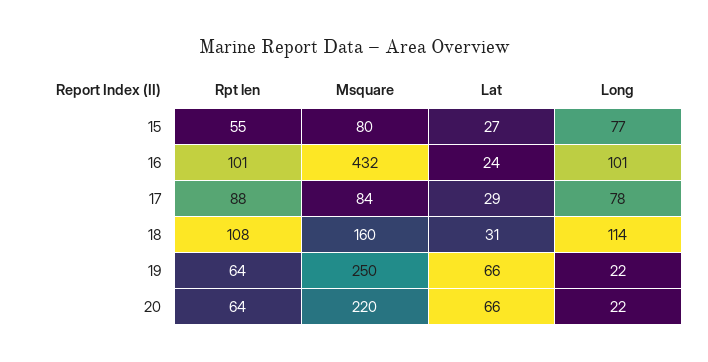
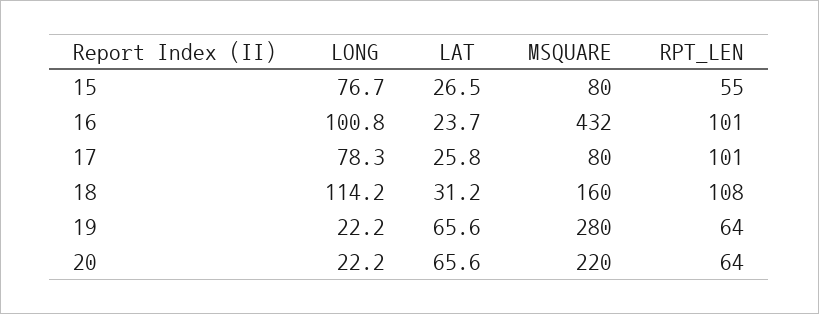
  {
    "Rpt len": {
      "15": 55,
      "16": 101,
-     "17": 88,
+     "17": 101,
      "18": 108,
      "19": 64,
      "20": 64
    },
    "Msquare": {
      "15": 80,
      "16": 432,
-     "17": 84,
+     "17": 80,
      "18": 160,
-     "19": 250,
+     "19": 280,
      "20": 220
    },
    "Lat": {
      "15": 26.5,
      "16": 23.7,
-     "17": 29,
+     "17": 25.8,
      "18": 31.2,
      "19": 65.6,
      "20": 65.6
    },
    "Long": {
      "15": 76.7,
      "16": 100.8,
      "17": 78.3,
      "18": 114.2,
      "19": 22.2,
      "20": 22.2
    }
  }

